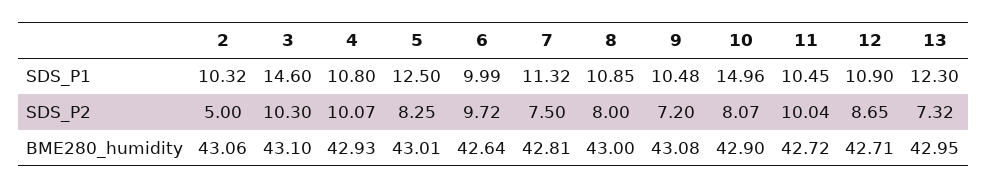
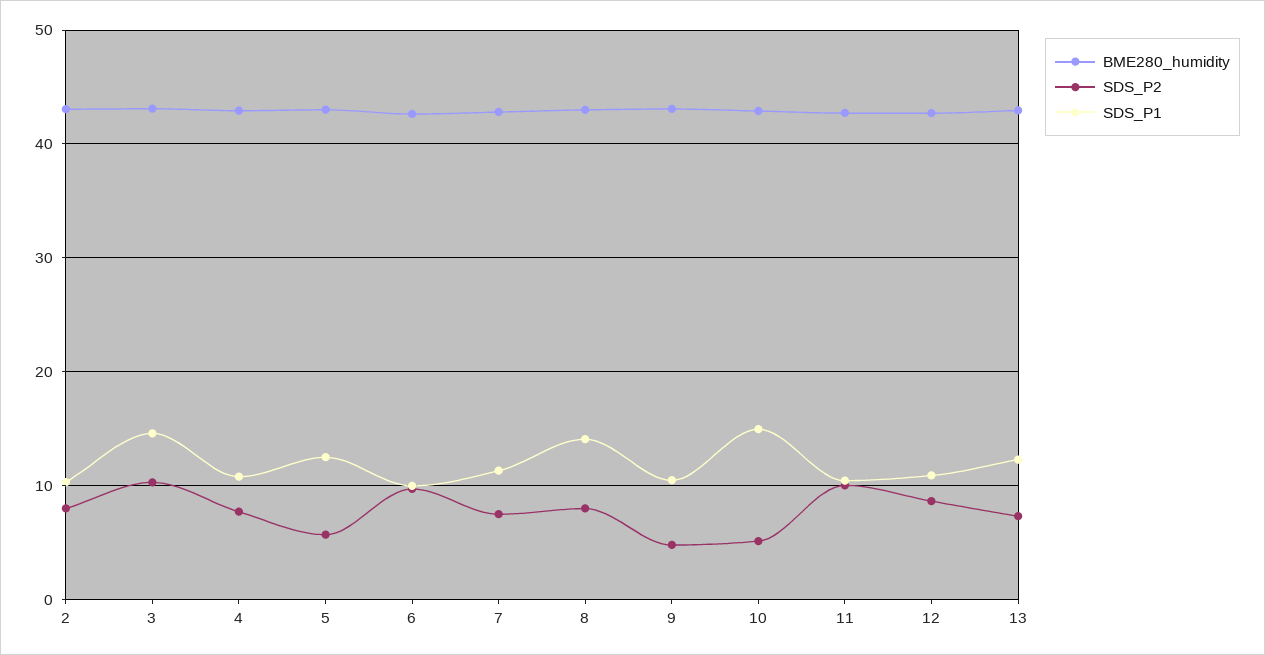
  {
    "SDS_P1": {
      "2": 10.32,
      "3": 14.6,
      "4": 10.8,
      "5": 12.5,
      "6": 9.99,
      "7": 11.32,
-     "8": 10.85,
+     "8": 14,
      "9": 10.48,
      "10": 14.96,
      "11": 10.45,
      "12": 10.9,
      "13": 12.3
    },
    "SDS_P2": {
-     "2": 5,
+     "2": 8,
      "3": 10.3,
-     "4": 10.07,
+     "4": 8,
-     "5": 8.25,
+     "5": 6,
      "6": 9.72,
      "7": 7.5,
      "8": 8,
-     "9": 7.2,
+     "9": 5,
-     "10": 8.07,
+     "10": 5,
      "11": 10.04,
      "12": 8.65,
      "13": 7.32
    },
    "BME280_humidity": {
      "2": 43.06,
      "3": 43.1,
      "4": 42.93,
      "5": 43.01,
      "6": 42.64,
      "7": 42.81,
      "8": 43,
      "9": 43.08,
      "10": 42.9,
      "11": 42.72,
      "12": 42.71,
      "13": 42.95
    }
  }

